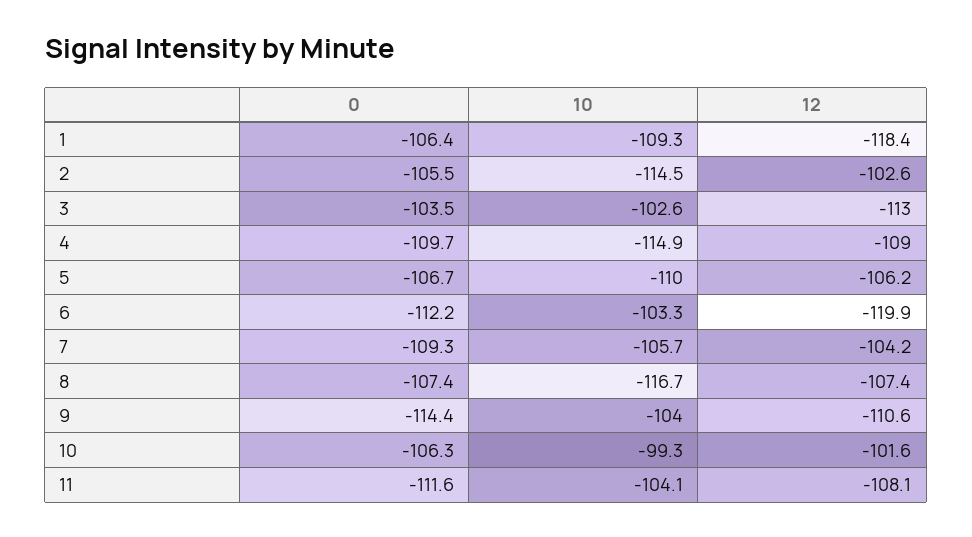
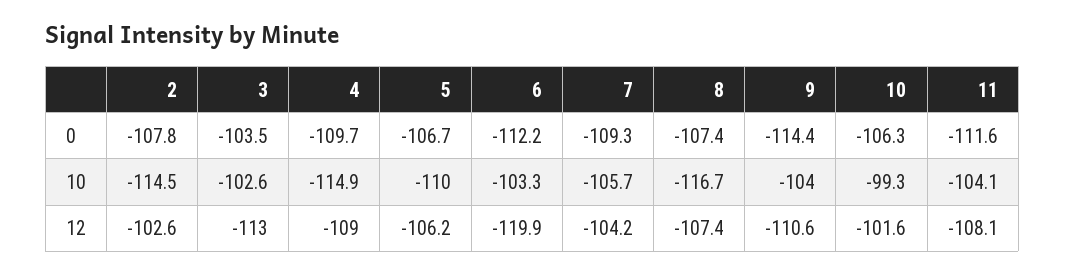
  {
    "0": {
-     "1": -106.4,
-     "2": -105.5,
+     "2": -107.8,
      "3": -103.5,
      "4": -109.7,
      "5": -106.7,
      "6": -112.2,
      "7": -109.3,
      "8": -107.4,
      "9": -114.4,
      "10": -106.3,
      "11": -111.6
    },
    "10": {
-     "1": -109.3,
      "2": -114.5,
      "3": -102.6,
      "4": -114.9,
      "5": -110,
      "6": -103.3,
      "7": -105.7,
      "8": -116.7,
      "9": -104,
      "10": -99.3,
      "11": -104.1
    },
    "12": {
-     "1": -118.4,
      "2": -102.6,
      "3": -113,
      "4": -109,
      "5": -106.2,
      "6": -119.9,
      "7": -104.2,
      "8": -107.4,
      "9": -110.6,
      "10": -101.6,
      "11": -108.1
    }
  }

